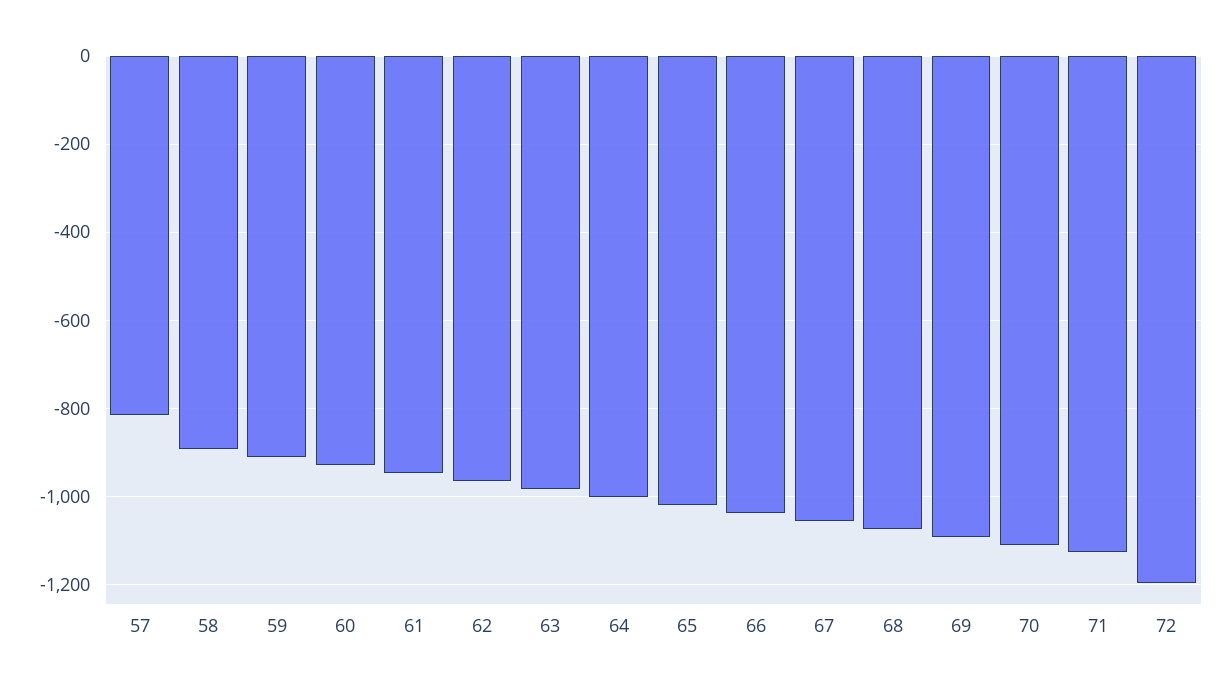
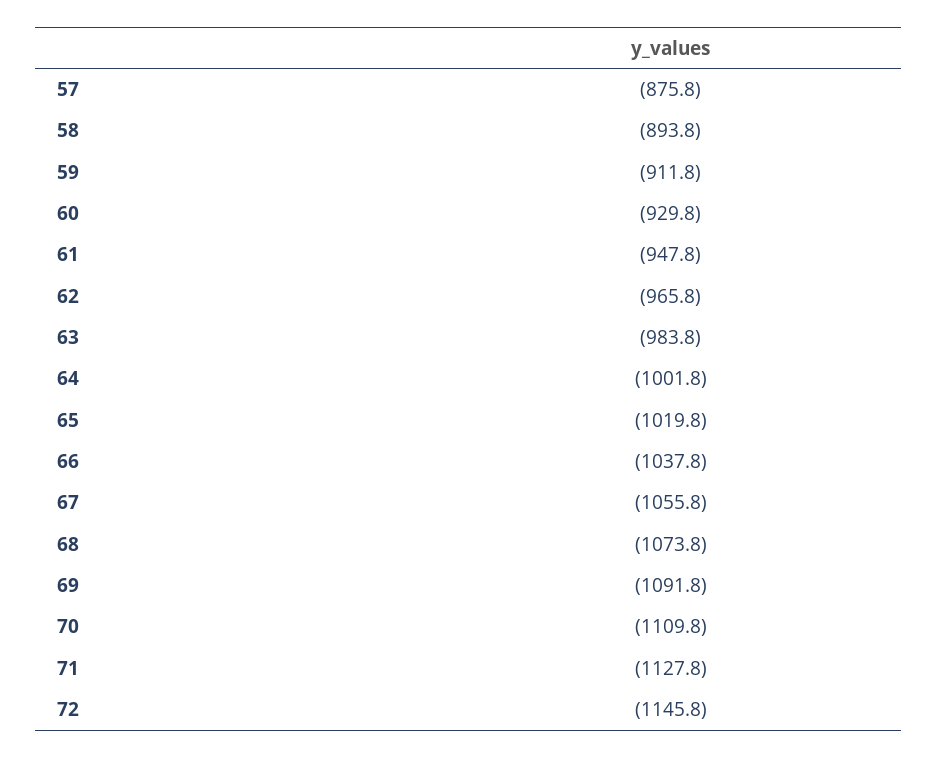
  {
-   "57": -820,
+   "57": -875.8,
    "58": -893.8,
    "59": -911.8,
    "60": -929.8,
    "61": -947.8,
    "62": -965.8,
    "63": -983.8,
    "64": -1001.8,
    "65": -1019.8,
    "66": -1037.8,
    "67": -1055.8,
    "68": -1073.8,
    "69": -1091.8,
    "70": -1109.8,
    "71": -1127.8,
-   "72": -1200
+   "72": -1145.8
  }

